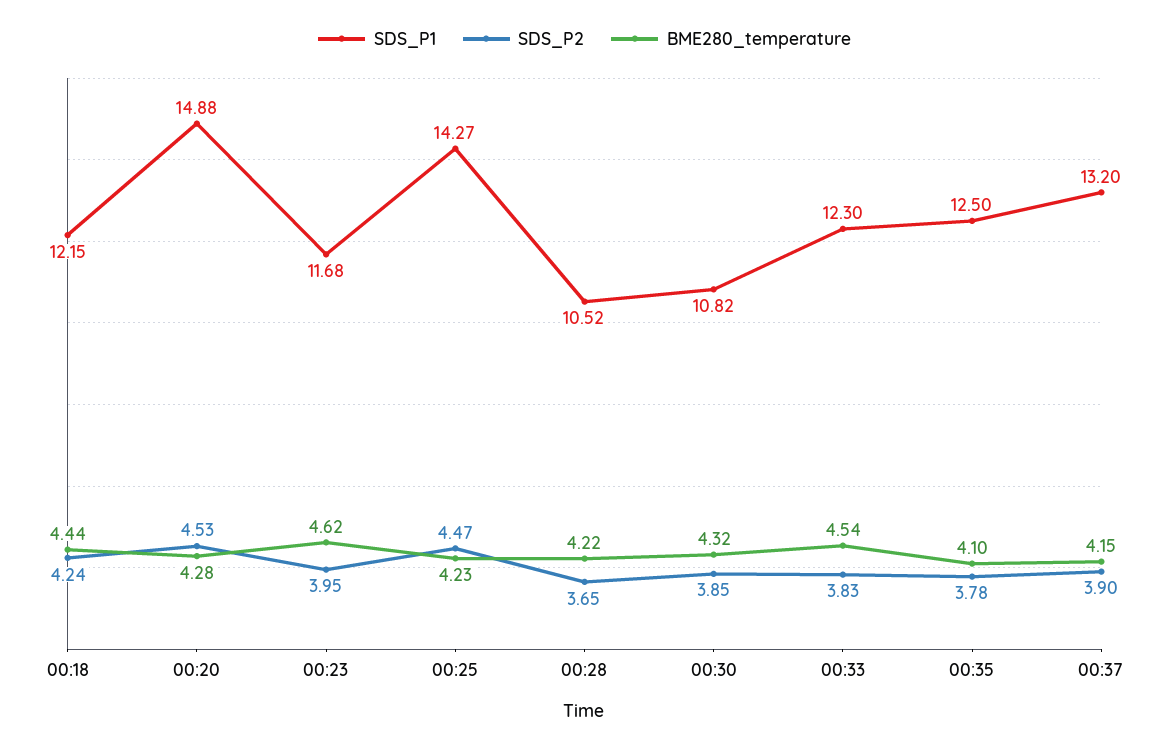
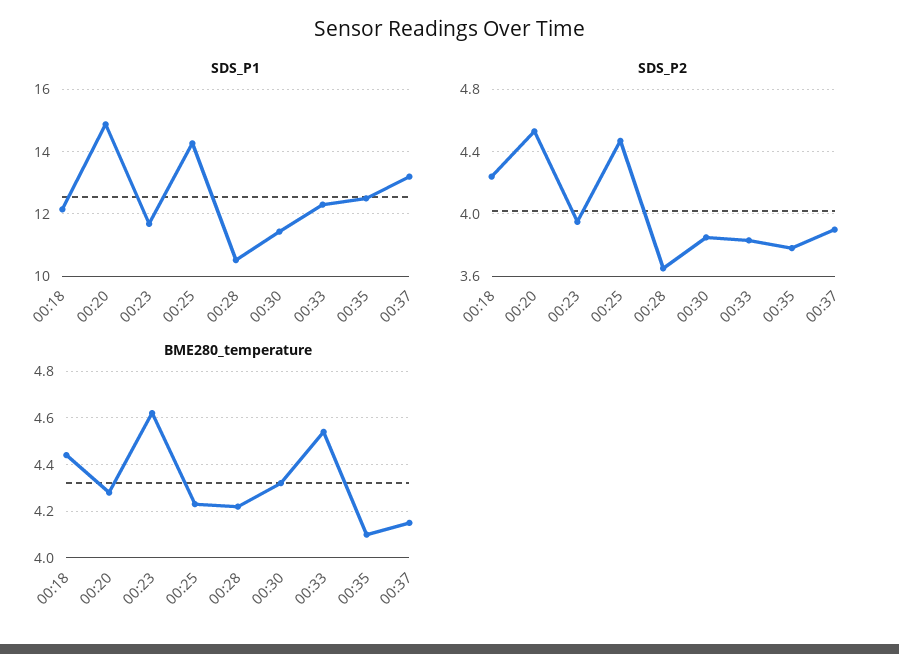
  {
    "SDS_P1": {
      "00:18": 12.15,
      "00:20": 14.88,
      "00:23": 11.68,
      "00:25": 14.27,
      "00:28": 10.52,
-     "00:30": 10.82,
+     "00:30": 11.4,
      "00:33": 12.3,
      "00:35": 12.5,
      "00:37": 13.2
    },
    "SDS_P2": {
      "00:18": 4.24,
      "00:20": 4.53,
      "00:23": 3.95,
      "00:25": 4.47,
      "00:28": 3.65,
      "00:30": 3.85,
      "00:33": 3.83,
      "00:35": 3.78,
      "00:37": 3.9
    },
    "BME280_temperature": {
      "00:18": 4.44,
      "00:20": 4.28,
      "00:23": 4.62,
      "00:25": 4.23,
      "00:28": 4.22,
      "00:30": 4.32,
      "00:33": 4.54,
      "00:35": 4.1,
      "00:37": 4.15
    }
  }

